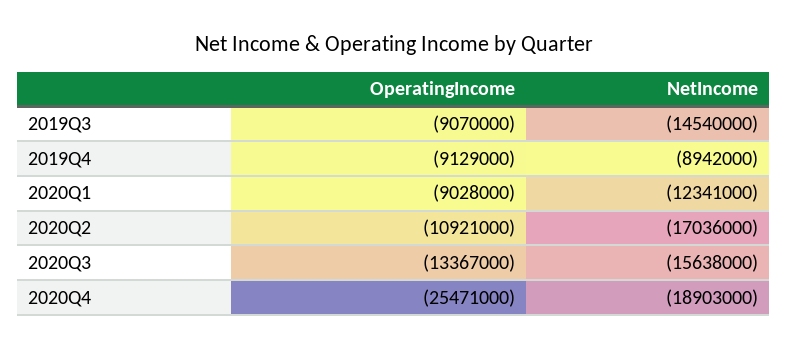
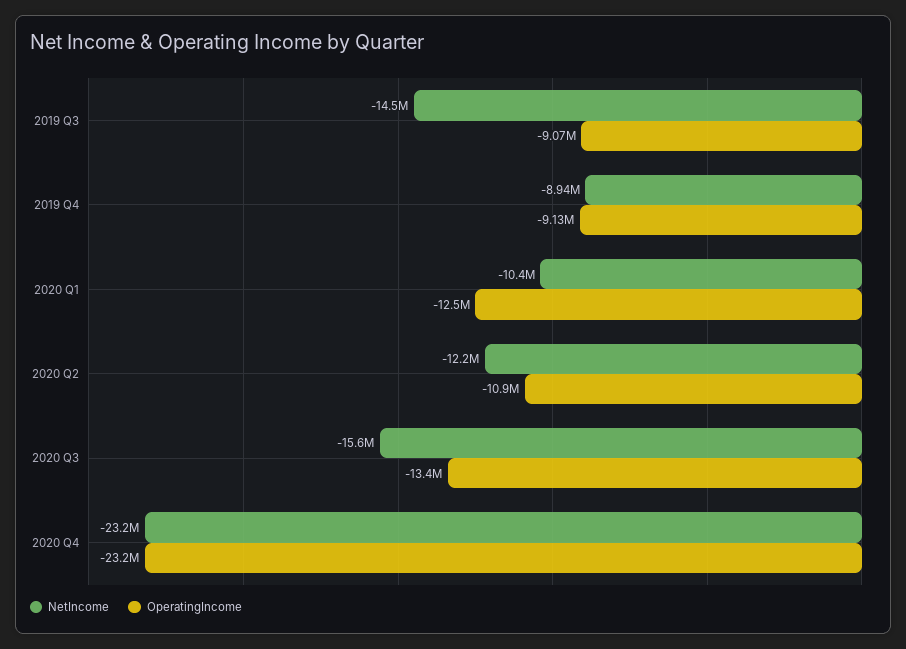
  {
    "OperatingIncome": {
      "2019Q3": -9070000,
      "2019Q4": -9129000,
-     "2020Q1": -9028000,
+     "2020Q1": -12500000,
      "2020Q2": -10921000,
      "2020Q3": -13367000,
-     "2020Q4": -25471000
+     "2020Q4": -23200000
    },
    "NetIncome": {
      "2019Q3": -14540000,
      "2019Q4": -8942000,
-     "2020Q1": -12341000,
+     "2020Q1": -10400000,
-     "2020Q2": -17036000,
+     "2020Q2": -12200000,
      "2020Q3": -15638000,
-     "2020Q4": -18903000
+     "2020Q4": -23200000
    }
  }

